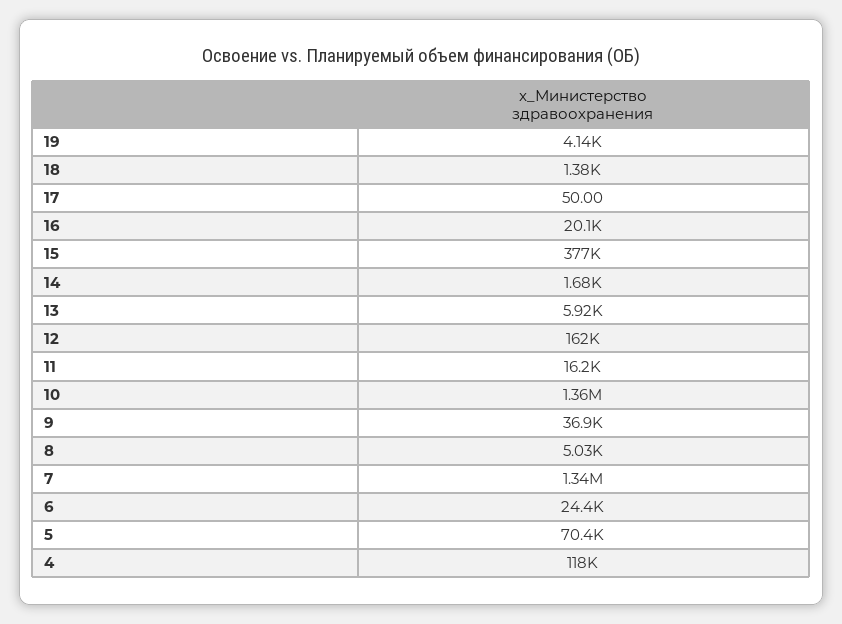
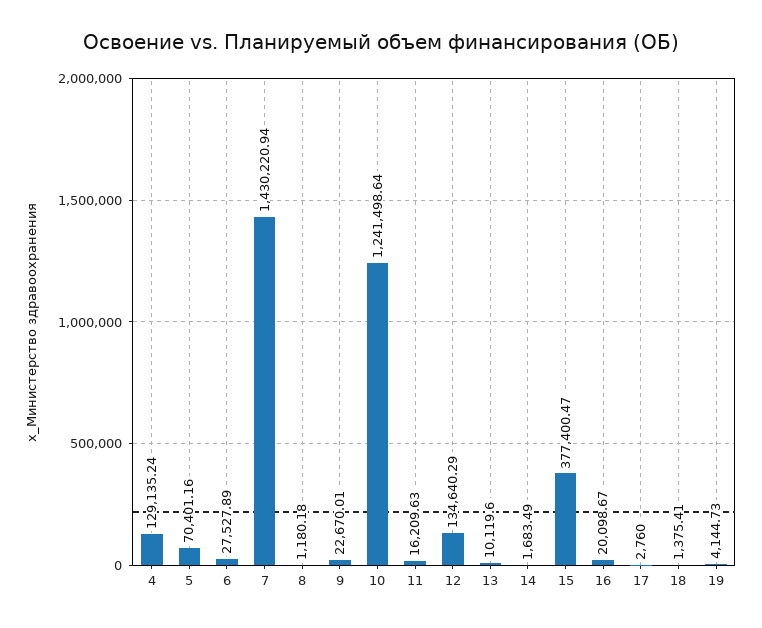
  {
    "19": 4144.73,
    "18": 1375.41,
-   "17": 50,
+   "17": 2760,
    "16": 20098.67,
    "15": 377400.47,
    "14": 1683.49,
-   "13": 5920,
+   "13": 10119.6,
-   "12": 162000,
+   "12": 134640.29,
    "11": 16209.63,
-   "10": 1360000,
+   "10": 1241498.64,
-   "9": 36900,
+   "9": 22670.01,
-   "8": 5030,
+   "8": 1180.18,
-   "7": 1340000,
+   "7": 1430220.94,
-   "6": 24400,
+   "6": 27527.89,
    "5": 70401.16,
-   "4": 118000
+   "4": 129135.24
  }

